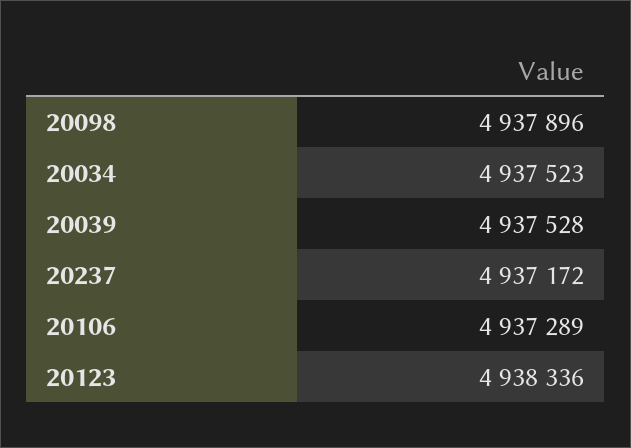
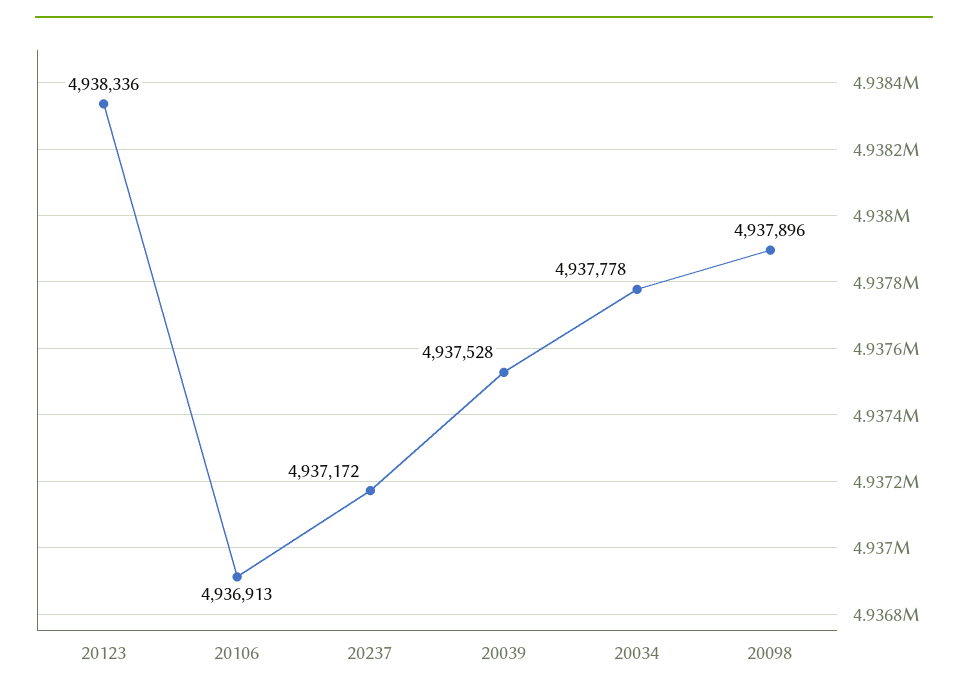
  {
    "20098": 4937896,
-   "20034": 4937523,
+   "20034": 4937778,
    "20039": 4937528,
    "20237": 4937172,
-   "20106": 4937289,
+   "20106": 4936913,
    "20123": 4938336
  }

